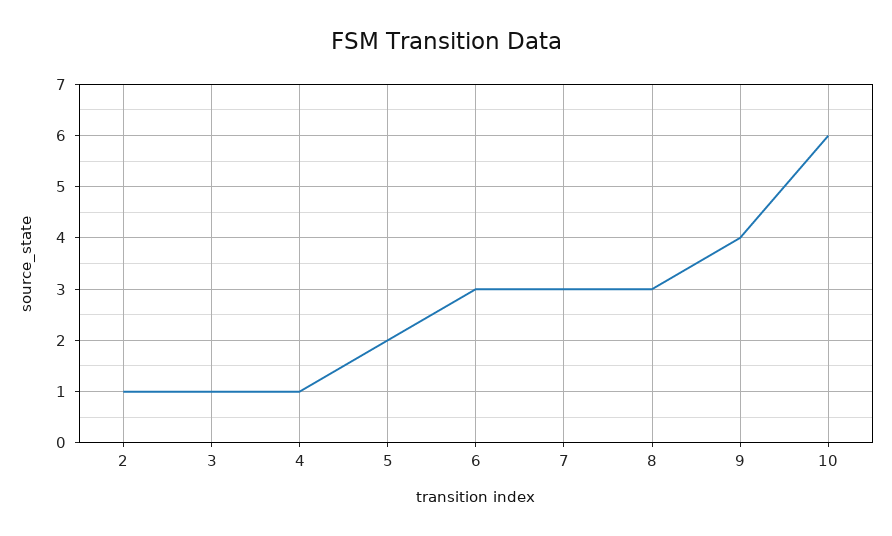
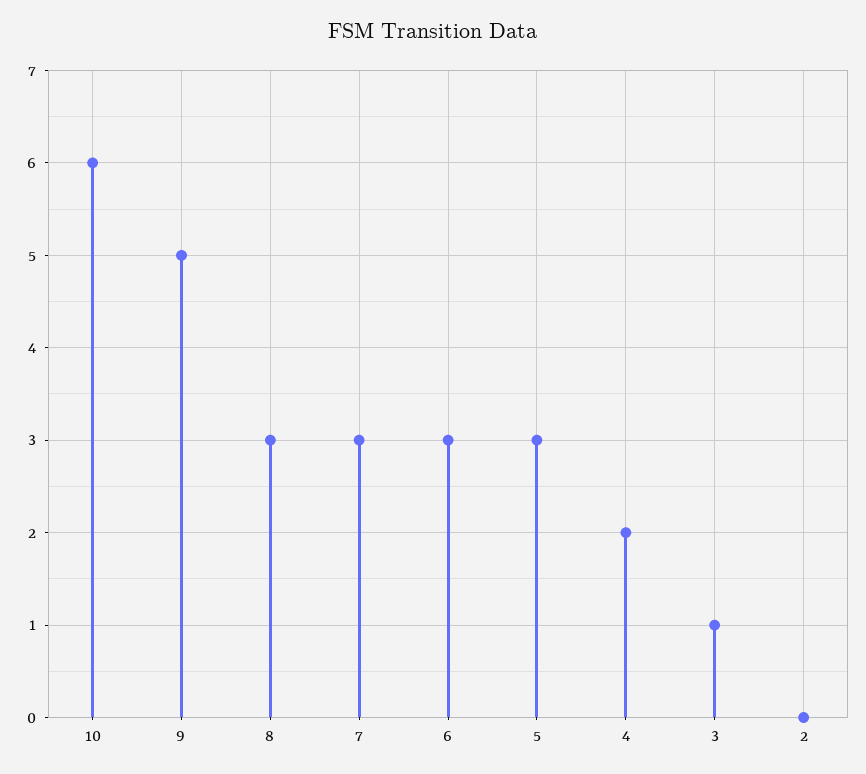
  {
-   "2": 1,
+   "2": 0,
    "3": 1,
-   "4": 1,
+   "4": 2,
-   "5": 2,
+   "5": 3,
    "6": 3,
    "7": 3,
    "8": 3,
-   "9": 4,
+   "9": 5,
    "10": 6
  }

